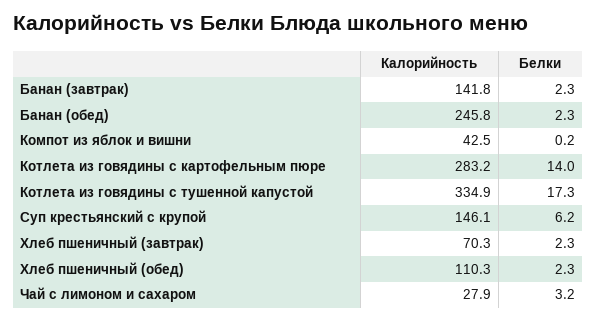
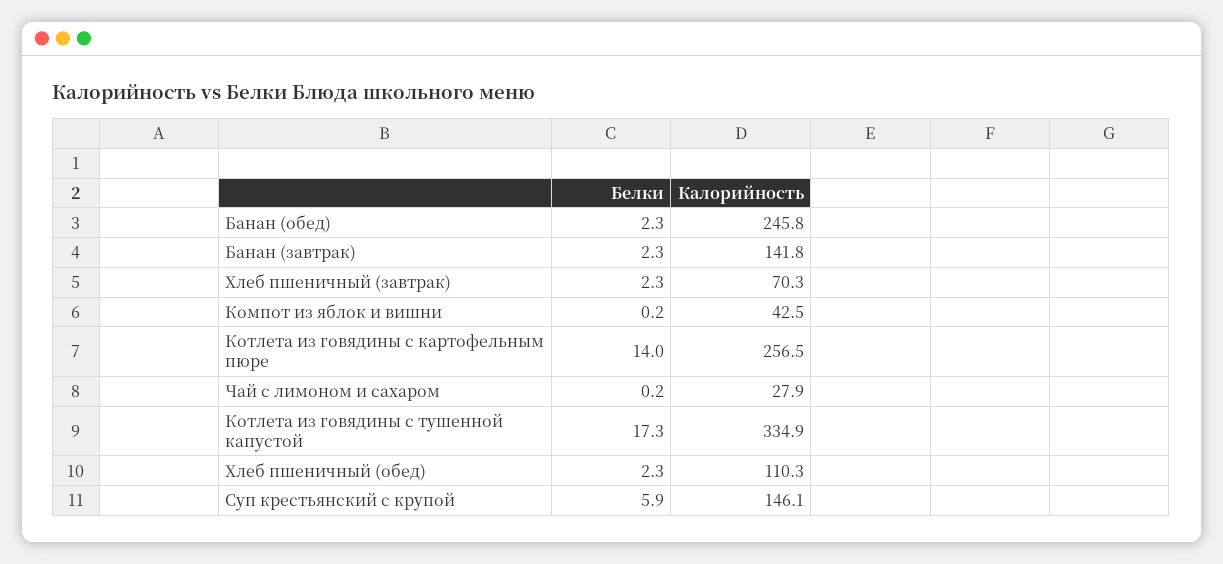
  {
    "Калорийность": {
      "Банан (завтрак)": 141.8,
      "Банан (обед)": 245.8,
      "Компот из яблок и вишни": 42.5,
-     "Котлета из говядины с картофельным пюре": 283.2,
+     "Котлета из говядины с картофельным пюре": 256.5,
      "Котлета из говядины с тушенной капустой": 334.9,
      "Суп крестьянский с крупой": 146.1,
      "Хлеб пшеничный (завтрак)": 70.3,
      "Хлеб пшеничный (обед)": 110.3,
      "Чай с лимоном и сахаром": 27.9
    },
    "Белки": {
      "Банан (завтрак)": 2.3,
      "Банан (обед)": 2.3,
      "Компот из яблок и вишни": 0.2,
      "Котлета из говядины с картофельным пюре": 14,
      "Котлета из говядины с тушенной капустой": 17.3,
-     "Суп крестьянский с крупой": 6.2,
+     "Суп крестьянский с крупой": 5.9,
      "Хлеб пшеничный (завтрак)": 2.3,
      "Хлеб пшеничный (обед)": 2.3,
-     "Чай с лимоном и сахаром": 3.2
+     "Чай с лимоном и сахаром": 0.2
    }
  }

